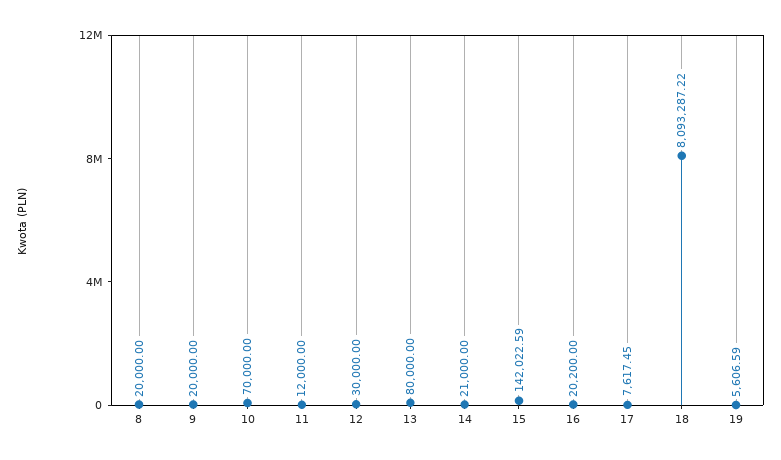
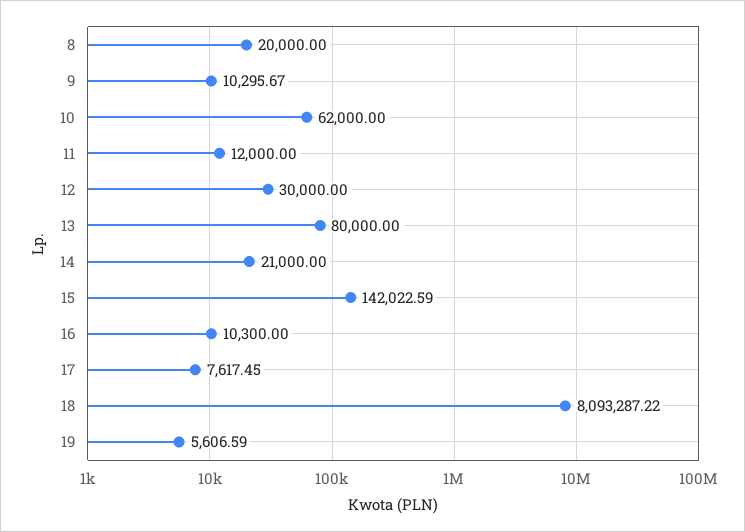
  {
    "8": 20000,
-   "9": 20000,
+   "9": 10295.67,
-   "10": 70000,
+   "10": 62000,
    "11": 12000,
    "12": 30000,
    "13": 80000,
    "14": 21000,
    "15": 142022.59,
-   "16": 20200,
+   "16": 10300,
    "17": 7617.45,
    "18": 8093287.22,
    "19": 5606.59
  }

